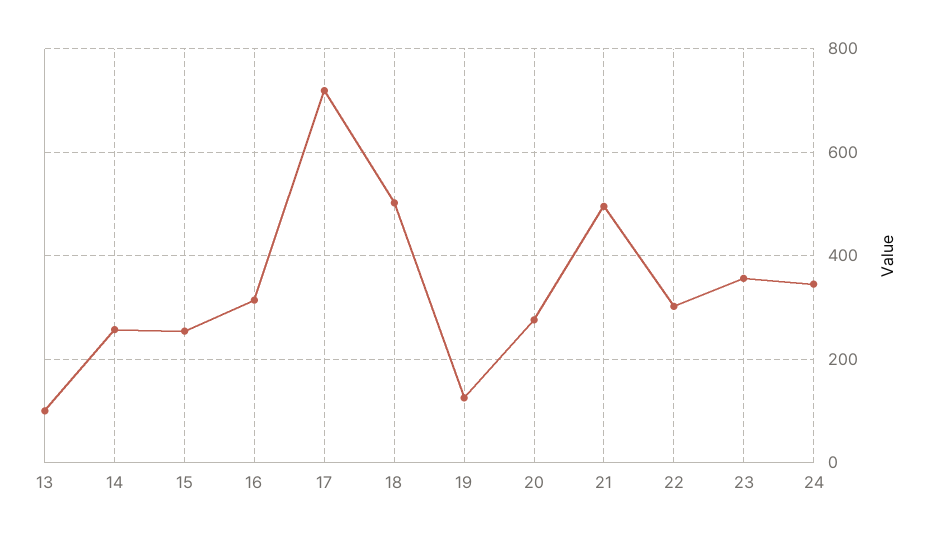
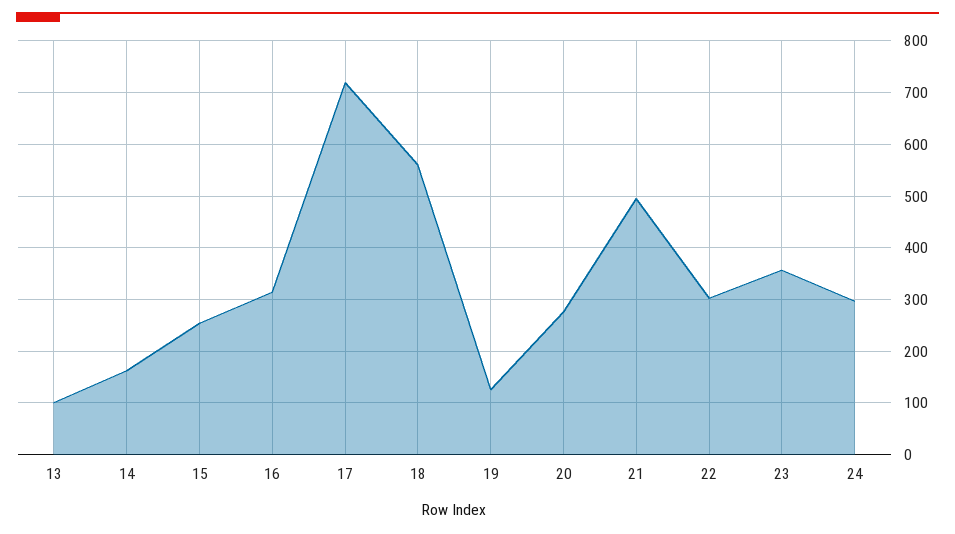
  {
    "13": 100,
-   "14": 260,
+   "14": 160,
    "15": 260,
    "16": 320,
    "17": 720,
-   "18": 500,
+   "18": 560,
    "19": 120,
    "20": 280,
    "21": 500,
    "22": 300,
    "23": 360,
-   "24": 340
+   "24": 300
  }

